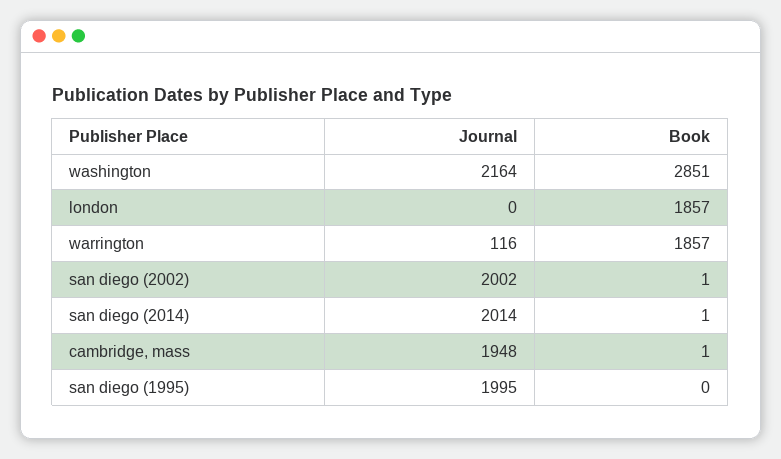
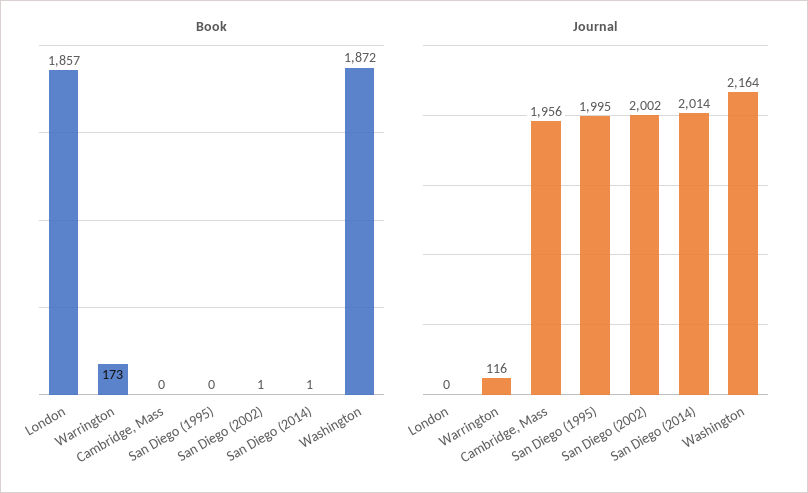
  {
    "Journal": {
      "washington": 2164,
      "london": 0,
      "warrington": 116,
      "san diego (2002)": 2002,
      "san diego (2014)": 2014,
-     "cambridge, mass": 1948,
+     "cambridge, mass": 1956,
      "san diego (1995)": 1995
    },
    "Book": {
-     "washington": 2851,
+     "washington": 1872,
      "london": 1857,
-     "warrington": 1857,
+     "warrington": 173,
      "san diego (2002)": 1,
      "san diego (2014)": 1,
-     "cambridge, mass": 1,
+     "cambridge, mass": 0,
      "san diego (1995)": 0
    }
  }

